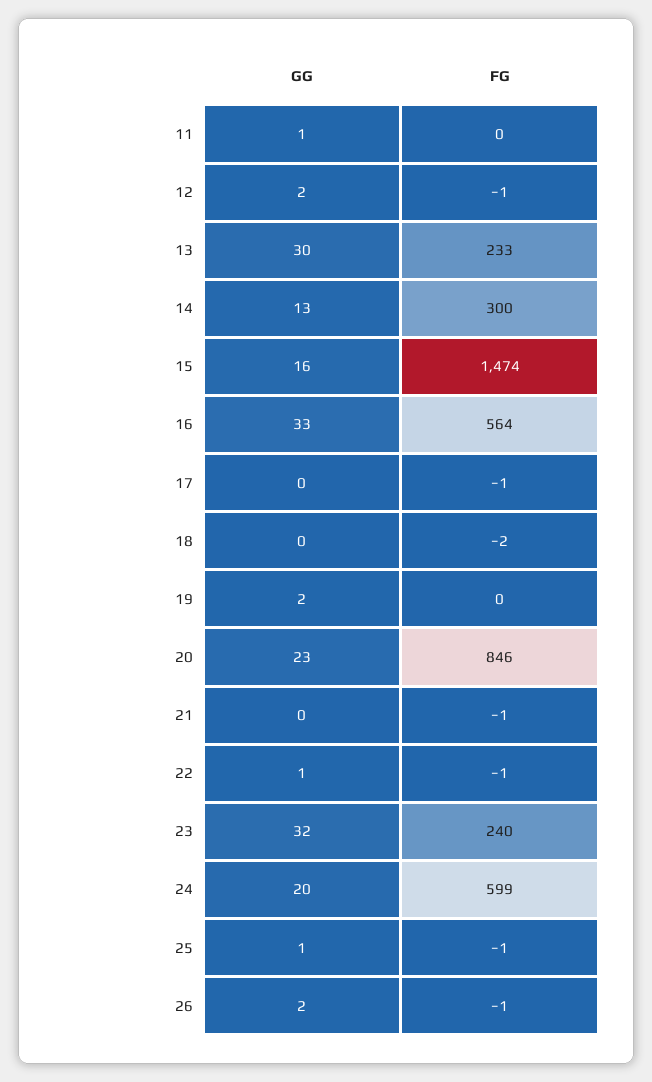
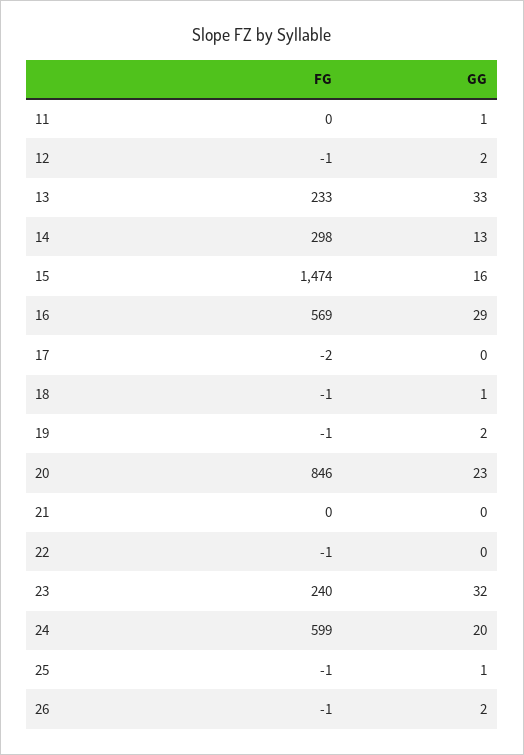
  {
    "GG": {
      "11": 1,
      "12": 2,
-     "13": 30,
+     "13": 33,
      "14": 13,
      "15": 16,
-     "16": 33,
+     "16": 29,
      "17": 0,
-     "18": 0,
+     "18": 1,
      "19": 2,
      "20": 23,
      "21": 0,
-     "22": 1,
+     "22": 0,
      "23": 32,
      "24": 20,
      "25": 1,
      "26": 2
    },
    "FG": {
      "11": 0,
      "12": -1,
      "13": 233,
-     "14": 300,
+     "14": 298,
      "15": 1474,
-     "16": 564,
+     "16": 569,
-     "17": -1,
+     "17": -2,
-     "18": -2,
+     "18": -1,
-     "19": 0,
+     "19": -1,
      "20": 846,
-     "21": -1,
+     "21": 0,
      "22": -1,
      "23": 240,
      "24": 599,
      "25": -1,
      "26": -1
    }
  }

